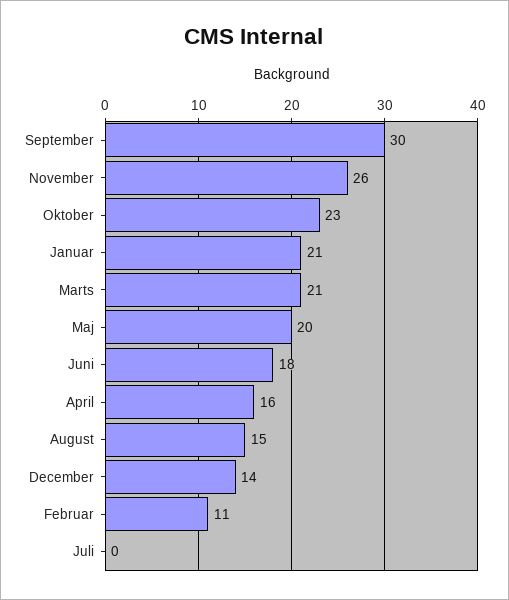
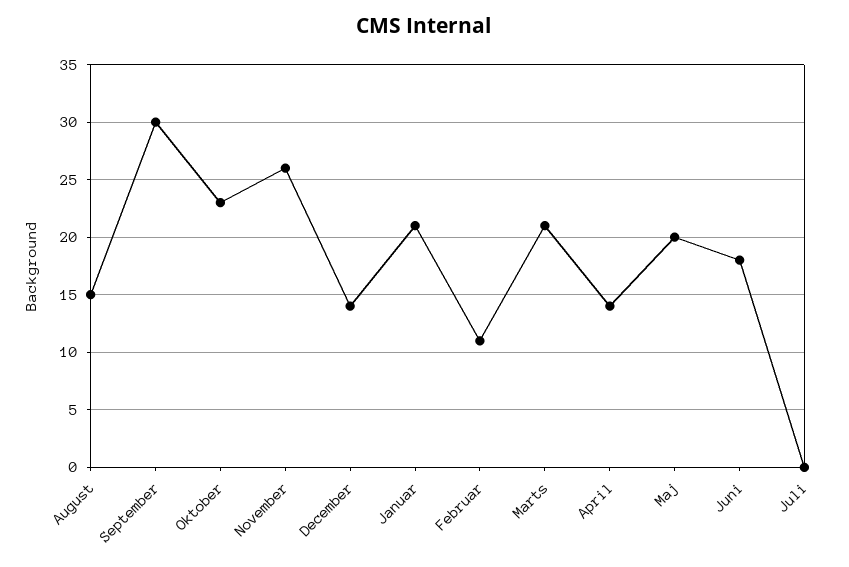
  {
    "September": 30,
    "November": 26,
    "Oktober": 23,
    "Januar": 21,
    "Marts": 21,
    "Maj": 20,
    "Juni": 18,
-   "April": 16,
+   "April": 14,
    "August": 15,
    "December": 14,
    "Februar": 11,
    "Juli": 0
  }

